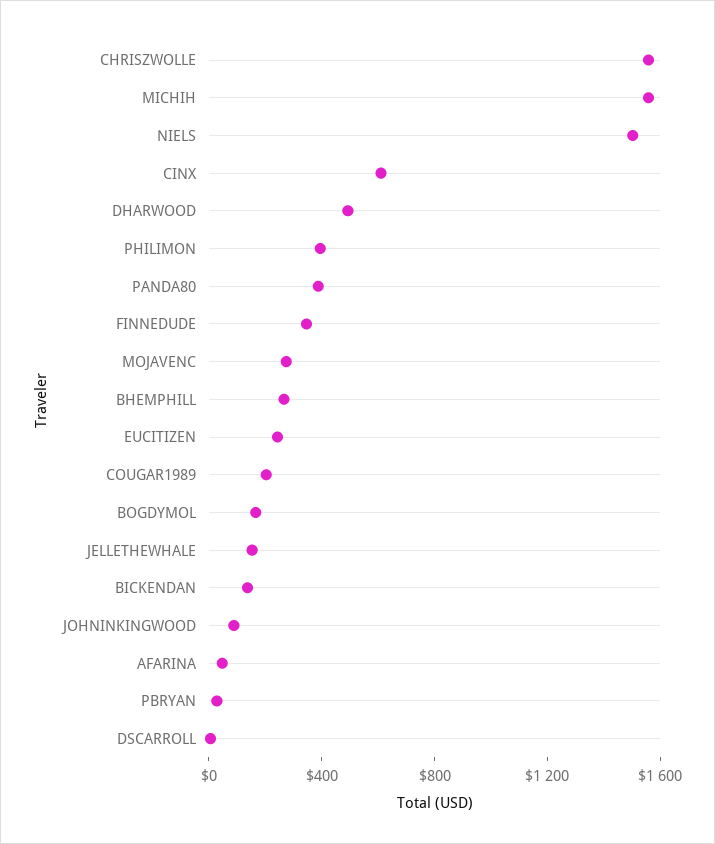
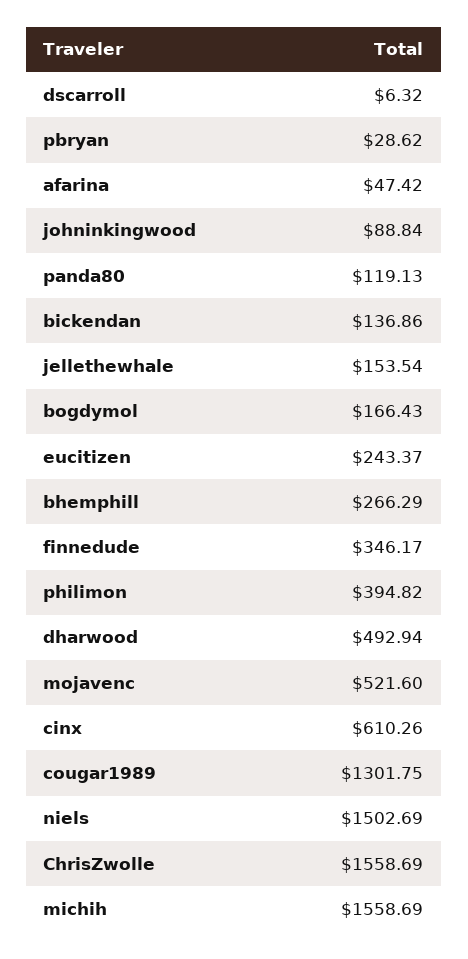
  {
    "CHRISZWOLLE": 1558.69,
    "MICHIH": 1558.69,
    "NIELS": 1502.69,
    "CINX": 610.26,
    "DHARWOOD": 492.94,
    "PHILIMON": 394.82,
-   "PANDA80": 400,
+   "PANDA80": 119.13,
    "FINNEDUDE": 346.17,
-   "MOJAVENC": 300,
+   "MOJAVENC": 521.6,
    "BHEMPHILL": 266.29,
    "EUCITIZEN": 243.37,
-   "COUGAR1989": 200,
+   "COUGAR1989": 1301.75,
    "BOGDYMOL": 166.43,
    "JELLETHEWHALE": 153.54,
    "BICKENDAN": 136.86,
    "JOHNINKINGWOOD": 88.84,
    "AFARINA": 47.42,
    "PBRYAN": 28.62,
    "DSCARROLL": 6.32
  }

